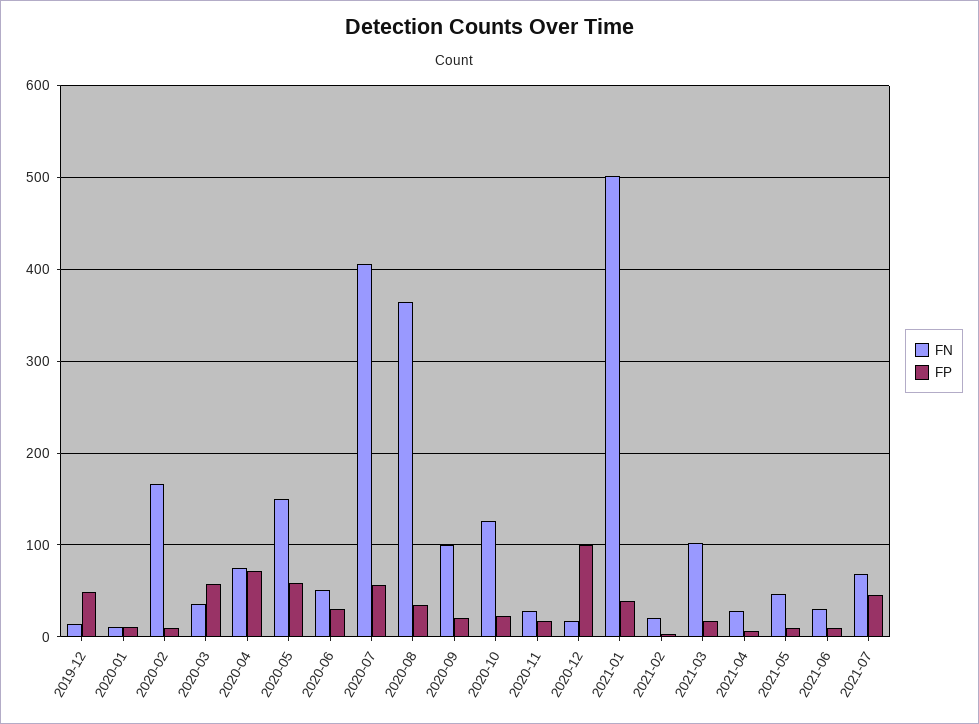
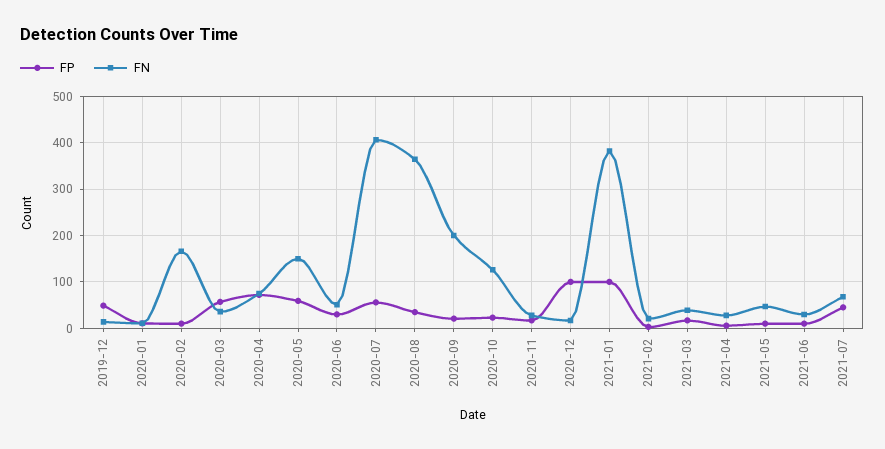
  {
    "FN": {
      "2019-12": 10,
      "2020-01": 10,
      "2020-02": 170,
      "2020-03": 40,
      "2020-04": 80,
      "2020-05": 150,
      "2020-06": 50,
      "2020-07": 410,
      "2020-08": 360,
-     "2020-09": 100,
+     "2020-09": 200,
      "2020-10": 130,
      "2020-11": 30,
      "2020-12": 20,
-     "2021-01": 500,
+     "2021-01": 380,
      "2021-02": 20,
-     "2021-03": 100,
+     "2021-03": 40,
      "2021-04": 30,
      "2021-05": 50,
      "2021-06": 30,
      "2021-07": 70
    },
    "FP": {
      "2019-12": 50,
      "2020-01": 10,
      "2020-02": 10,
      "2020-03": 60,
      "2020-04": 70,
      "2020-05": 60,
      "2020-06": 30,
      "2020-07": 60,
      "2020-08": 40,
      "2020-09": 20,
      "2020-10": 20,
      "2020-11": 20,
      "2020-12": 100,
-     "2021-01": 40,
+     "2021-01": 100,
      "2021-02": 0,
      "2021-03": 20,
      "2021-04": 10,
      "2021-05": 10,
      "2021-06": 10,
      "2021-07": 50
    }
  }

